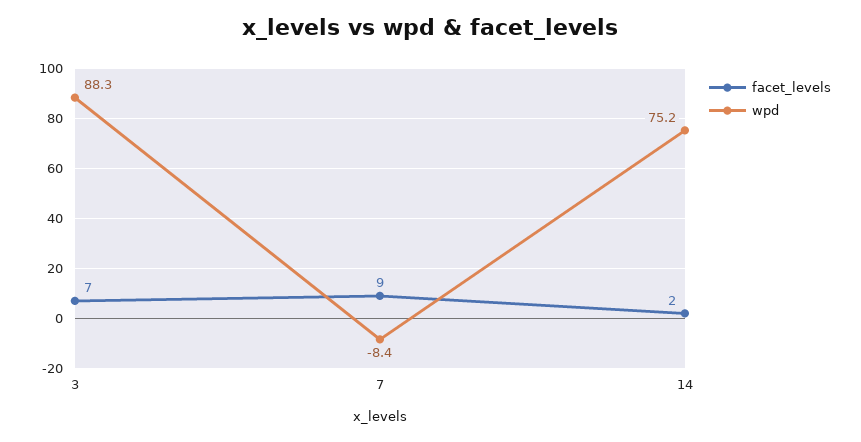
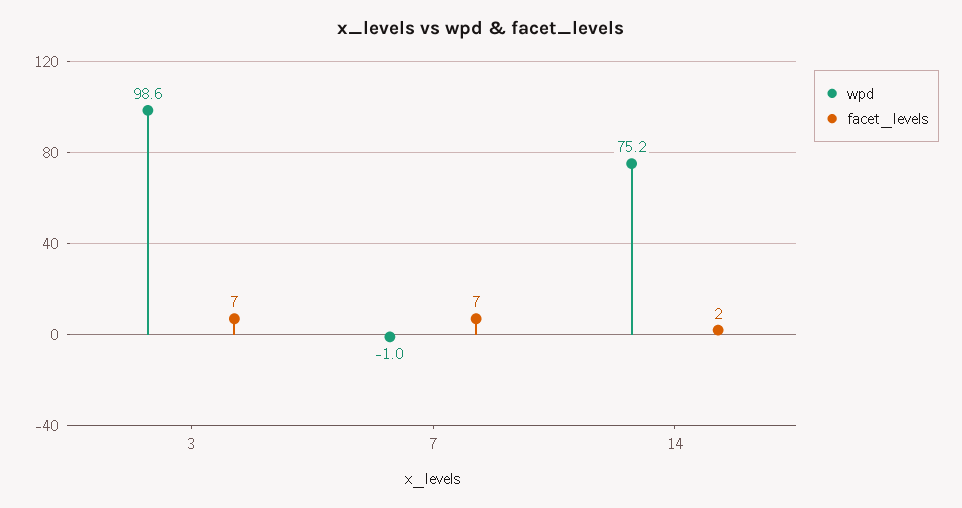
  {
    "facet_levels": {
      "3": 7,
-     "7": 9,
+     "7": 7,
      "14": 2
    },
    "wpd": {
-     "3": 88.3,
+     "3": 98.6,
-     "7": -8.4,
+     "7": -1,
      "14": 75.2
    }
  }

